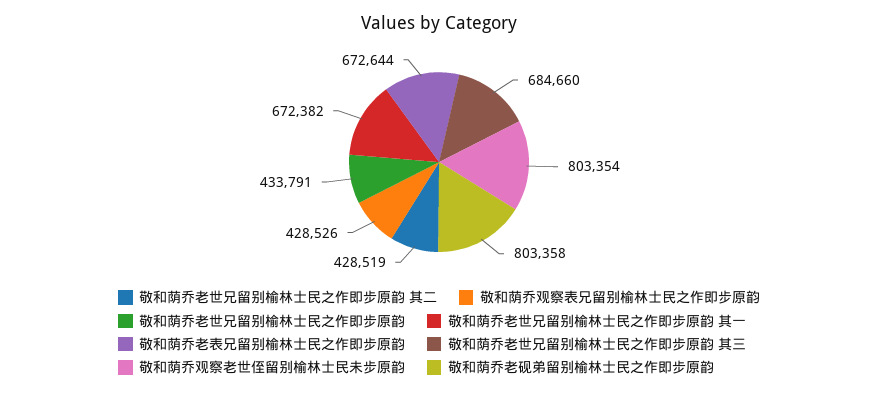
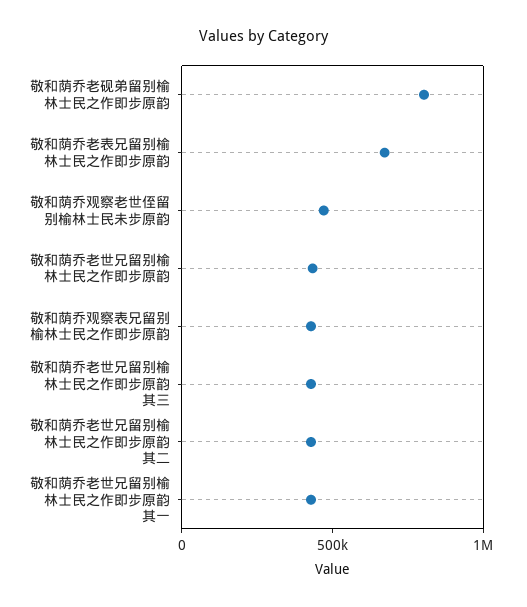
  {
    "敬和荫乔老世兄留别榆林士民之作即步原韵 其二": 428519,
    "敬和荫乔观察表兄留别榆林士民之作即步原韵": 428526,
    "敬和荫乔老世兄留别榆林士民之作即步原韵": 433791,
-   "敬和荫乔老世兄留别榆林士民之作即步原韵 其一": 672382,
+   "敬和荫乔老世兄留别榆林士民之作即步原韵 其一": 400000,
    "敬和荫乔老表兄留别榆林士民之作即步原韵": 672644,
-   "敬和荫乔老世兄留别榆林士民之作即步原韵 其三": 684660,
+   "敬和荫乔老世兄留别榆林士民之作即步原韵 其三": 400000,
-   "敬和荫乔观察老世侄留别榆林士民未步原韵": 803354,
+   "敬和荫乔观察老世侄留别榆林士民未步原韵": 500000,
    "敬和荫乔老砚弟留别榆林士民之作即步原韵": 803358
  }

